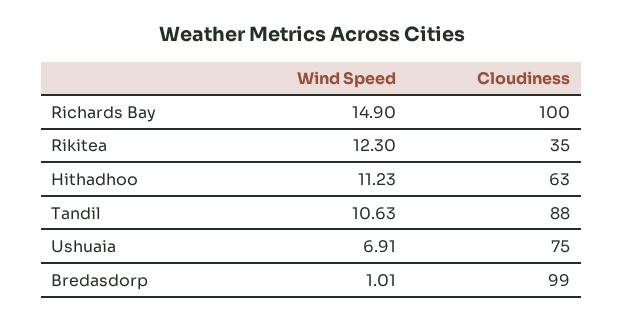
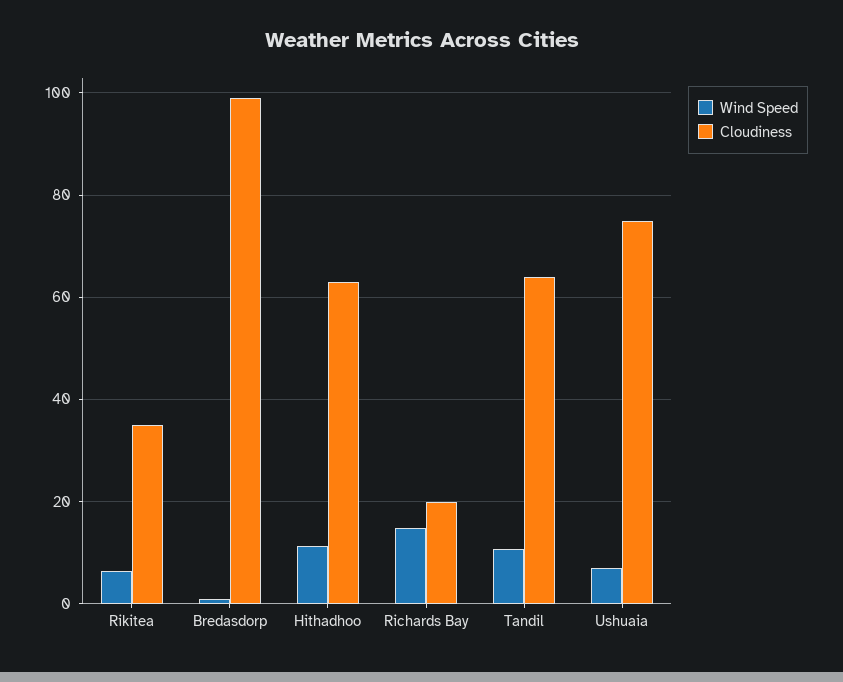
  {
    "Wind Speed": {
      "Richards Bay": 14.9,
-     "Rikitea": 12.3,
+     "Rikitea": 6,
      "Hithadhoo": 11.23,
      "Tandil": 10.63,
      "Ushuaia": 6.91,
      "Bredasdorp": 1.01
    },
    "Cloudiness": {
-     "Richards Bay": 100,
+     "Richards Bay": 20,
      "Rikitea": 35,
      "Hithadhoo": 63,
-     "Tandil": 88,
+     "Tandil": 64,
      "Ushuaia": 75,
      "Bredasdorp": 99
    }
  }

